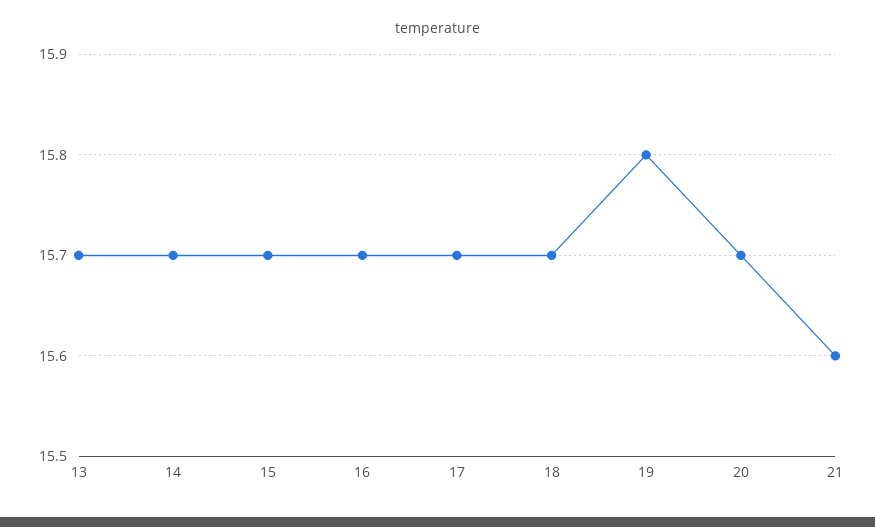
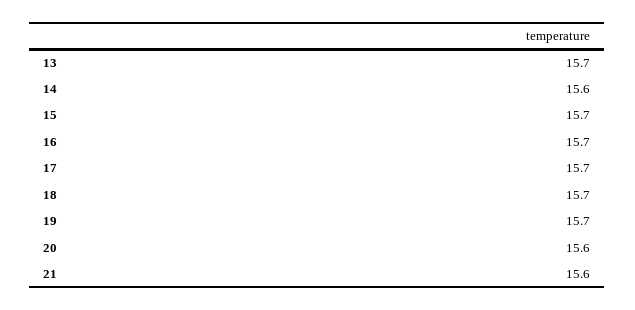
  {
    "13": 15.7,
-   "14": 15.7,
+   "14": 15.6,
    "15": 15.7,
    "16": 15.7,
    "17": 15.7,
    "18": 15.7,
-   "19": 15.8,
+   "19": 15.7,
-   "20": 15.7,
+   "20": 15.6,
    "21": 15.6
  }

